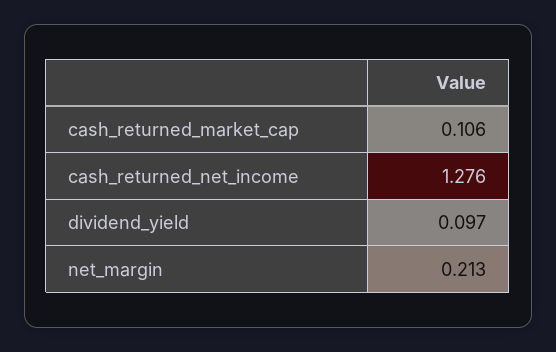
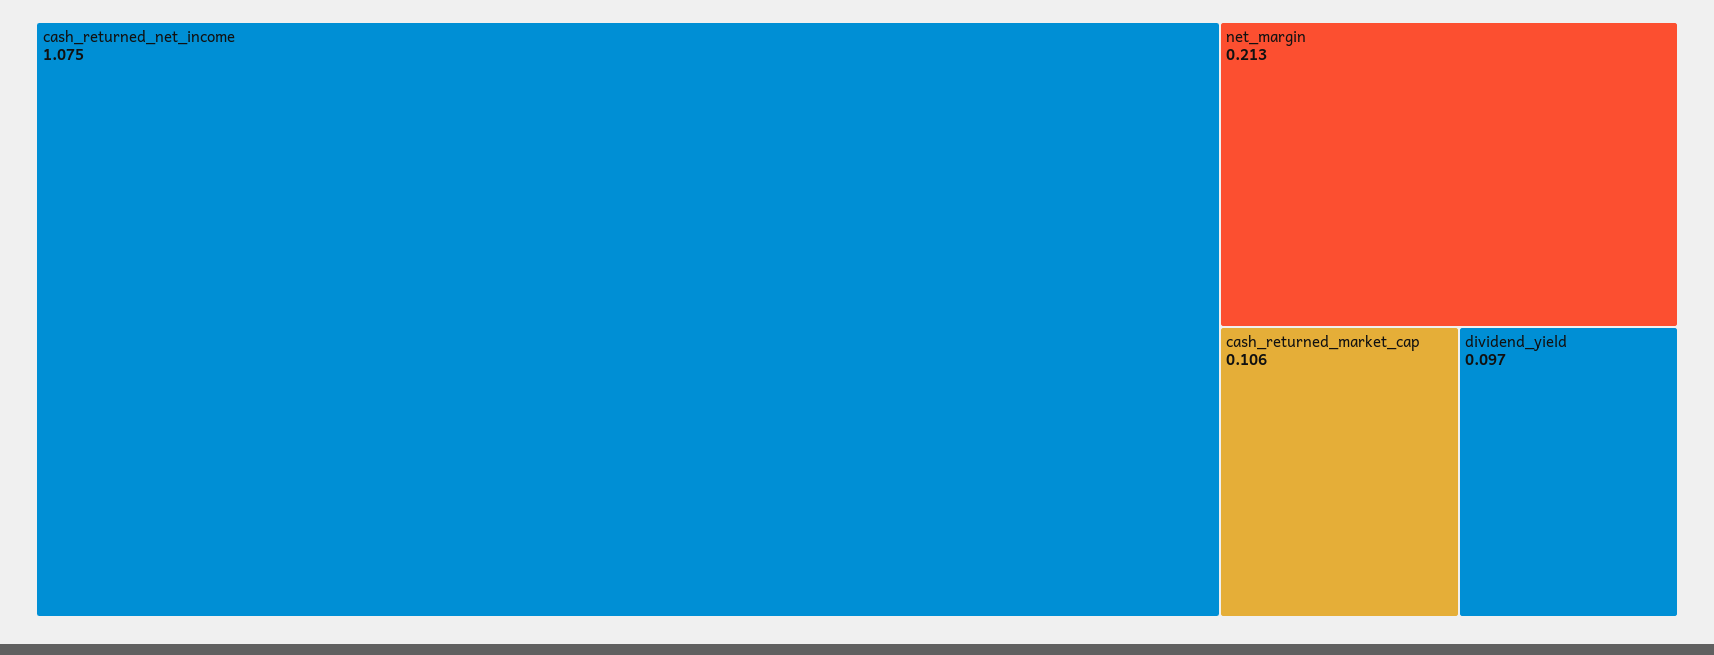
  {
    "cash_returned_market_cap": 0.106,
-   "cash_returned_net_income": 1.276,
+   "cash_returned_net_income": 1.075,
    "dividend_yield": 0.097,
    "net_margin": 0.213
  }

